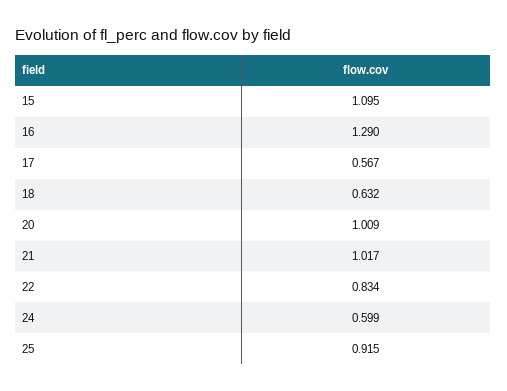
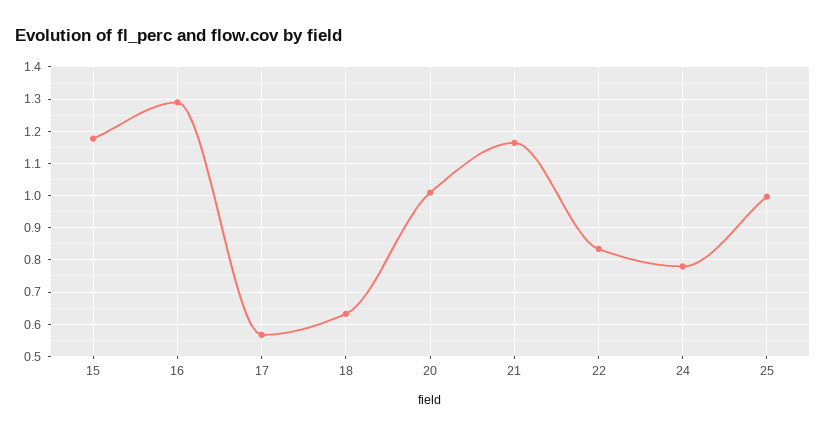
  {
-   "15": 1.095,
+   "15": 1.18,
    "16": 1.29,
    "17": 0.567,
    "18": 0.632,
    "20": 1.009,
-   "21": 1.017,
+   "21": 1.16,
    "22": 0.834,
-   "24": 0.599,
+   "24": 0.78,
-   "25": 0.915
+   "25": 1
  }

